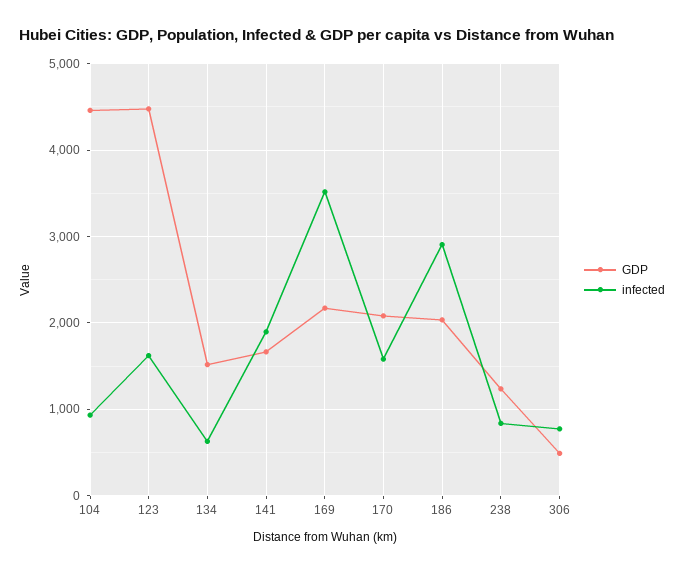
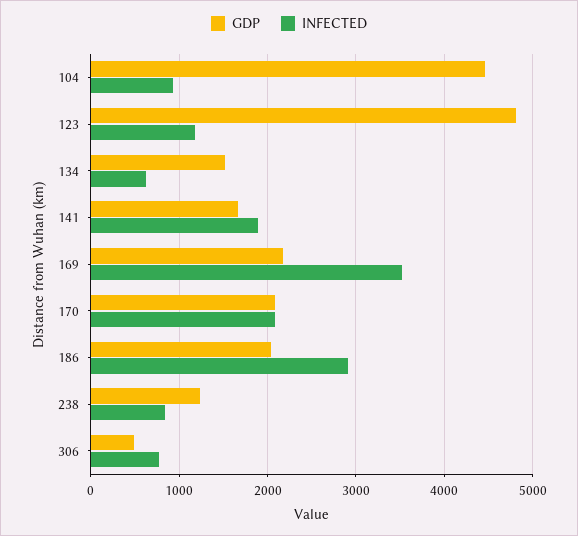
  {
    "GDP": {
      "104": 4500,
-     "123": 4500,
+     "123": 4800,
      "134": 1500,
      "141": 1700,
      "169": 2200,
      "170": 2100,
      "186": 2000,
      "238": 1200,
      "306": 500
    },
    "infected": {
      "104": 900,
-     "123": 1600,
+     "123": 1200,
      "134": 600,
      "141": 1900,
      "169": 3500,
-     "170": 1600,
+     "170": 2100,
      "186": 2900,
      "238": 800,
      "306": 800
    }
  }

